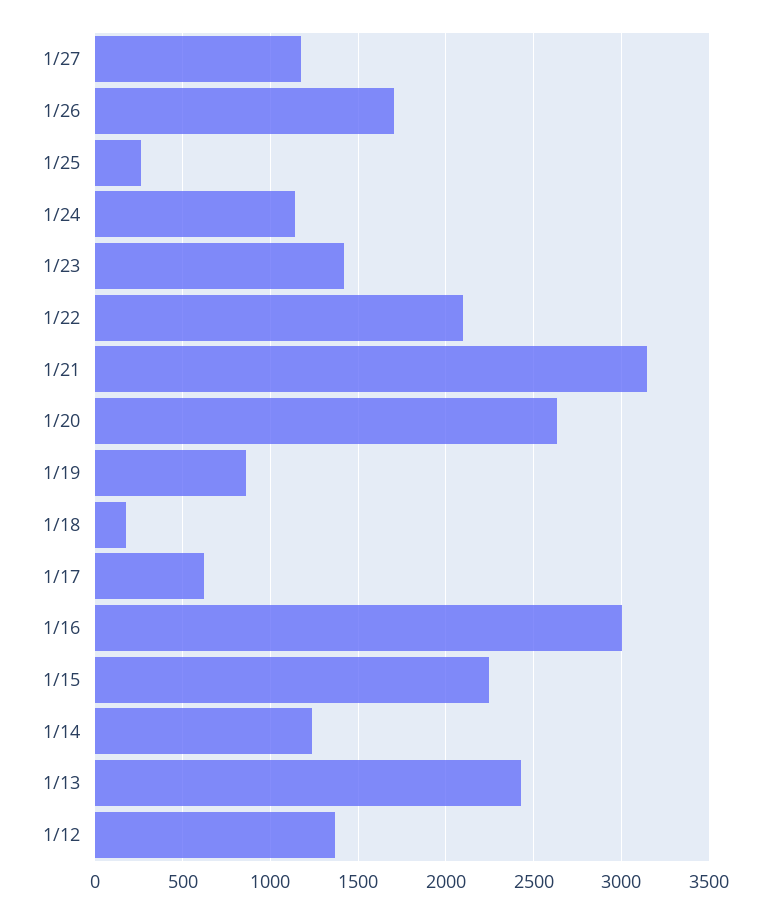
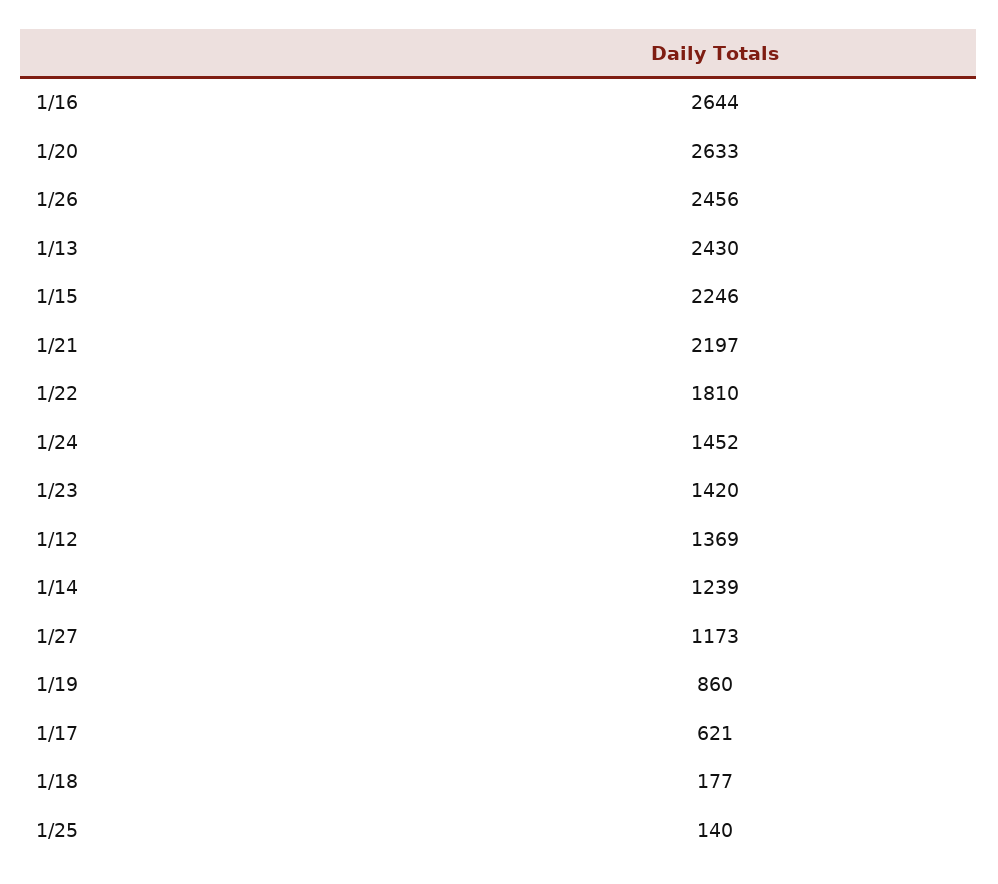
  {
    "1/27": 1173,
-   "1/26": 1700,
+   "1/26": 2456,
-   "1/25": 250,
+   "1/25": 140,
-   "1/24": 1150,
+   "1/24": 1452,
    "1/23": 1420,
-   "1/22": 2100,
+   "1/22": 1810,
-   "1/21": 3150,
+   "1/21": 2197,
    "1/20": 2633,
    "1/19": 860,
    "1/18": 177,
    "1/17": 621,
-   "1/16": 3000,
+   "1/16": 2644,
    "1/15": 2246,
    "1/14": 1239,
    "1/13": 2430,
    "1/12": 1369
  }

